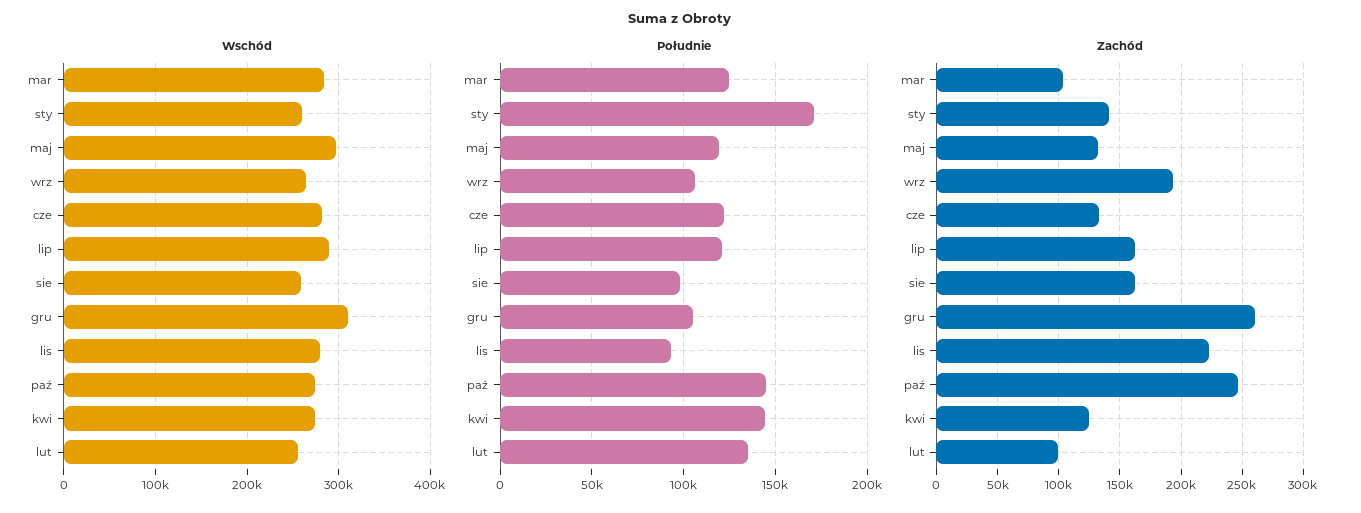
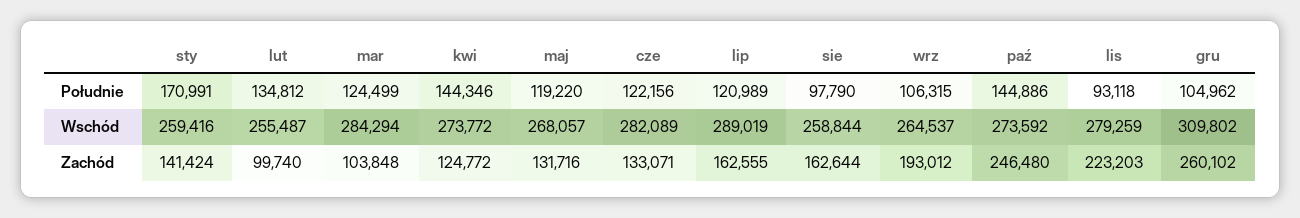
  {
    "Wschód": {
      "mar": 284294,
      "sty": 259416,
-     "maj": 300000,
+     "maj": 268057,
      "wrz": 264537,
      "cze": 282089,
      "lip": 289019,
      "sie": 258844,
      "gru": 309802,
      "lis": 279259,
      "paź": 273592,
      "kwi": 273772,
      "lut": 255487
    },
    "Południe": {
      "mar": 124499,
      "sty": 170991,
      "maj": 119220,
      "wrz": 106315,
      "cze": 122156,
      "lip": 120989,
      "sie": 97790,
      "gru": 104962,
      "lis": 93118,
      "paź": 144886,
      "kwi": 144346,
      "lut": 134812
    },
    "Zachód": {
      "mar": 103848,
      "sty": 141424,
      "maj": 131716,
      "wrz": 193012,
      "cze": 133071,
      "lip": 162555,
      "sie": 162644,
      "gru": 260102,
      "lis": 223203,
      "paź": 246480,
      "kwi": 124772,
      "lut": 99740
    }
  }

